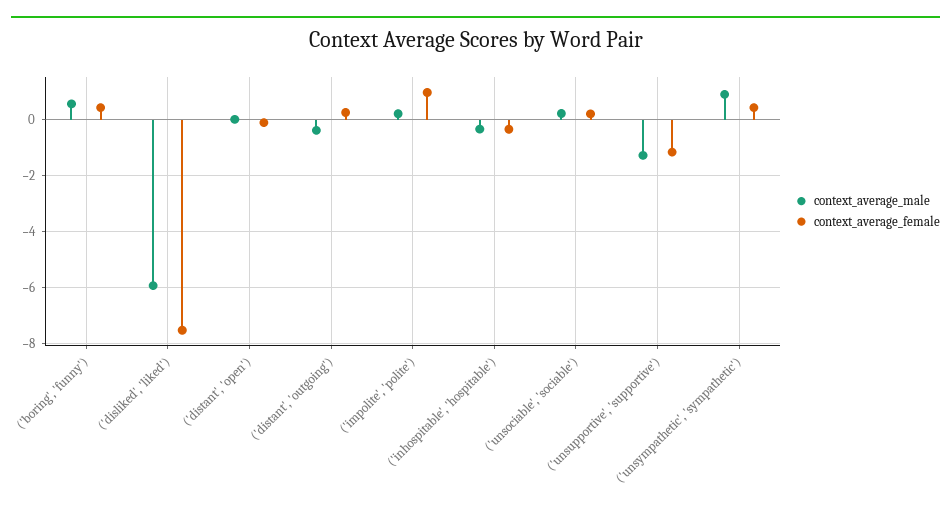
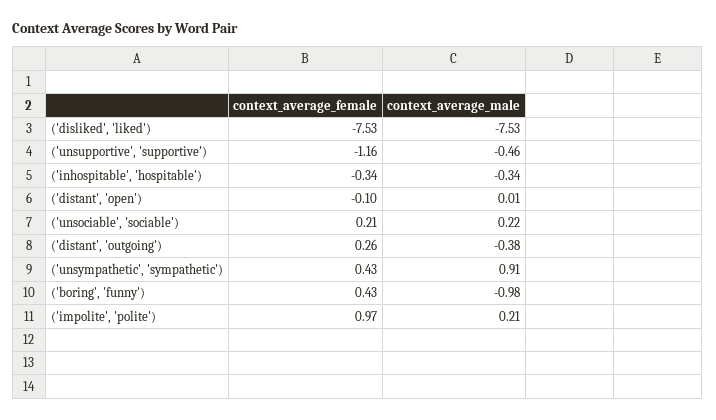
  {
    "context_average_male": {
-     "('boring', 'funny')": 0.5,
+     "('boring', 'funny')": -0.98,
-     "('disliked', 'liked')": -6,
+     "('disliked', 'liked')": -7.53,
      "('distant', 'open')": 0.01,
      "('distant', 'outgoing')": -0.38,
      "('impolite', 'polite')": 0.21,
      "('inhospitable', 'hospitable')": -0.34,
      "('unsociable', 'sociable')": 0.22,
-     "('unsupportive', 'supportive')": -1.25,
+     "('unsupportive', 'supportive')": -0.46,
      "('unsympathetic', 'sympathetic')": 0.91
    },
    "context_average_female": {
      "('boring', 'funny')": 0.43,
      "('disliked', 'liked')": -7.53,
      "('distant', 'open')": -0.1,
      "('distant', 'outgoing')": 0.26,
      "('impolite', 'polite')": 0.97,
      "('inhospitable', 'hospitable')": -0.34,
      "('unsociable', 'sociable')": 0.21,
      "('unsupportive', 'supportive')": -1.16,
      "('unsympathetic', 'sympathetic')": 0.43
    }
  }

